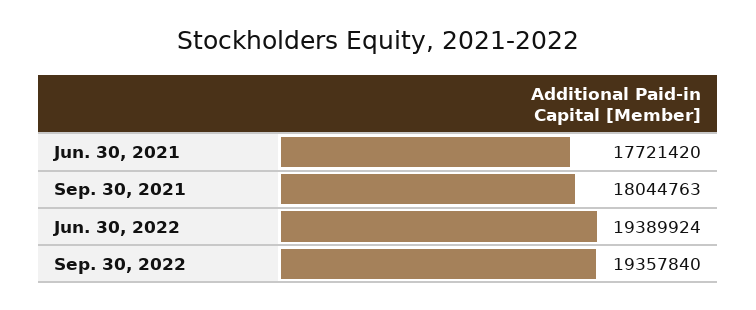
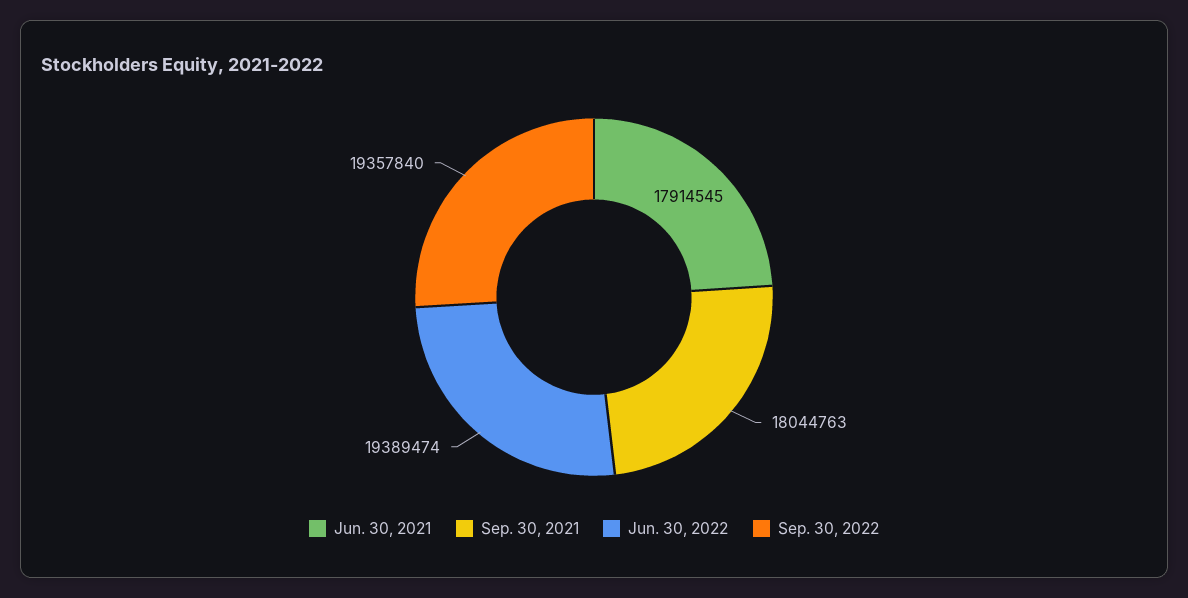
  {
-   "Jun. 30, 2021": 17721420,
+   "Jun. 30, 2021": 17914545,
    "Sep. 30, 2021": 18044763,
-   "Jun. 30, 2022": 19389924,
+   "Jun. 30, 2022": 19389474,
    "Sep. 30, 2022": 19357840
  }

